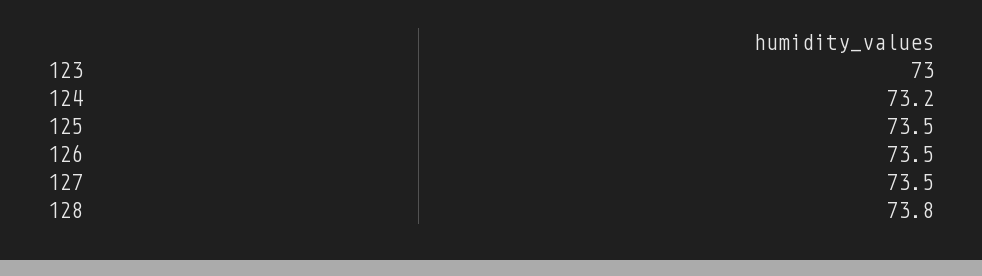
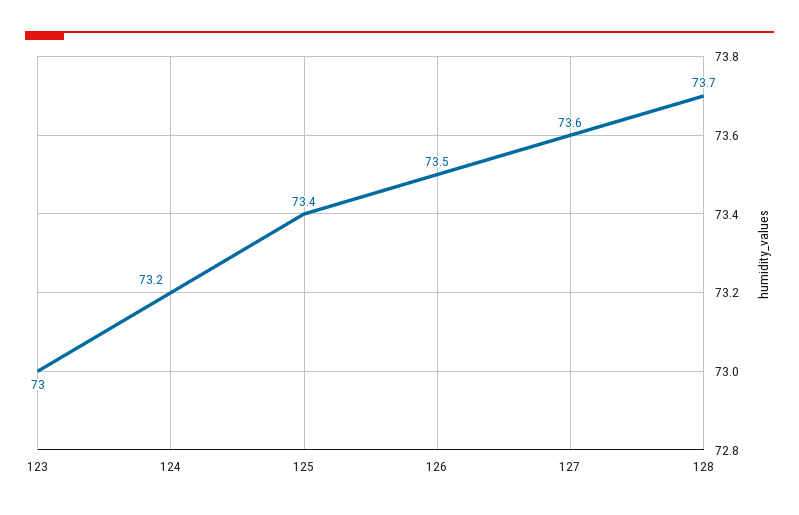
  {
    "123": 73,
    "124": 73.2,
-   "125": 73.5,
+   "125": 73.4,
    "126": 73.5,
-   "127": 73.5,
+   "127": 73.6,
-   "128": 73.8
+   "128": 73.7
  }

